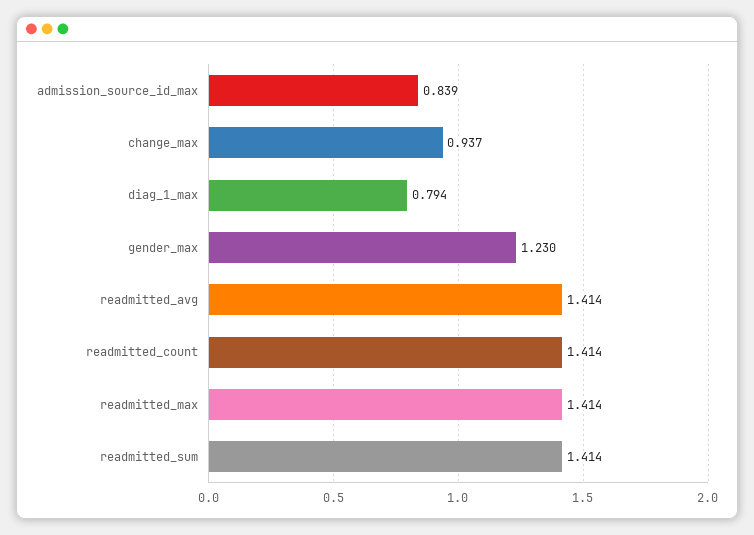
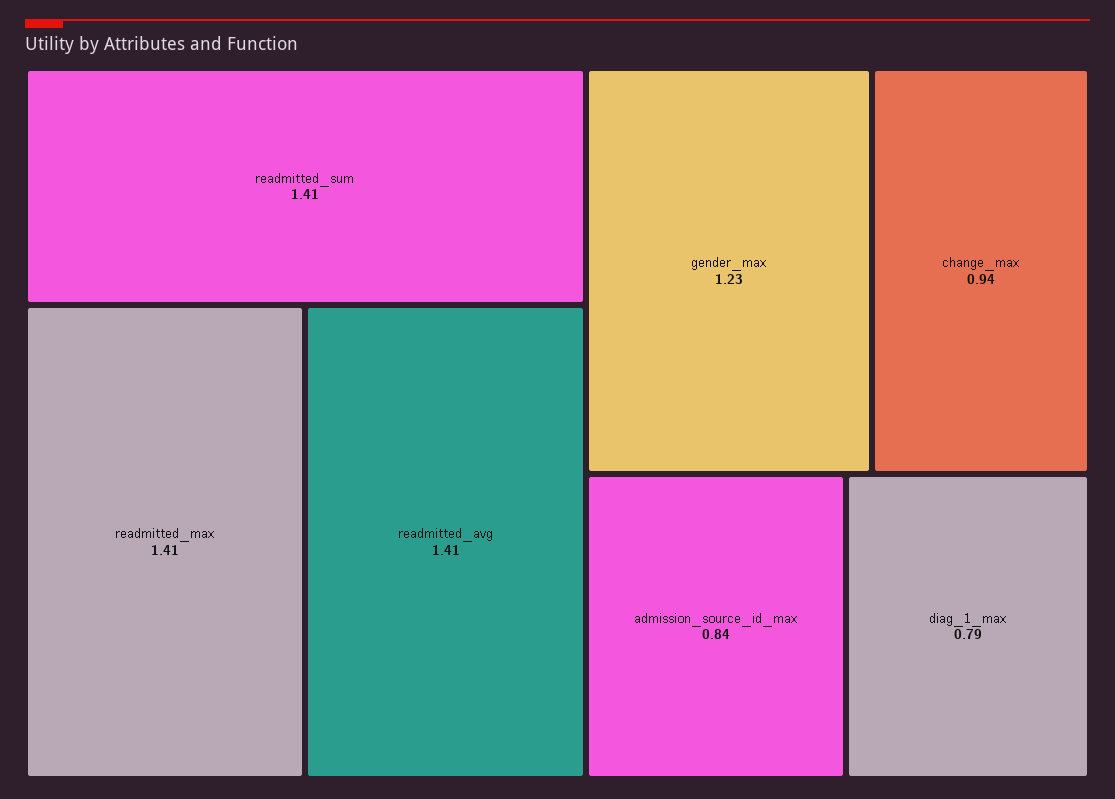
  {
    "admission_source_id_max": 0.839,
    "change_max": 0.937,
    "diag_1_max": 0.794,
    "gender_max": 1.23,
    "readmitted_avg": 1.414,
-   "readmitted_count": 1.414,
    "readmitted_max": 1.414,
    "readmitted_sum": 1.414
  }

